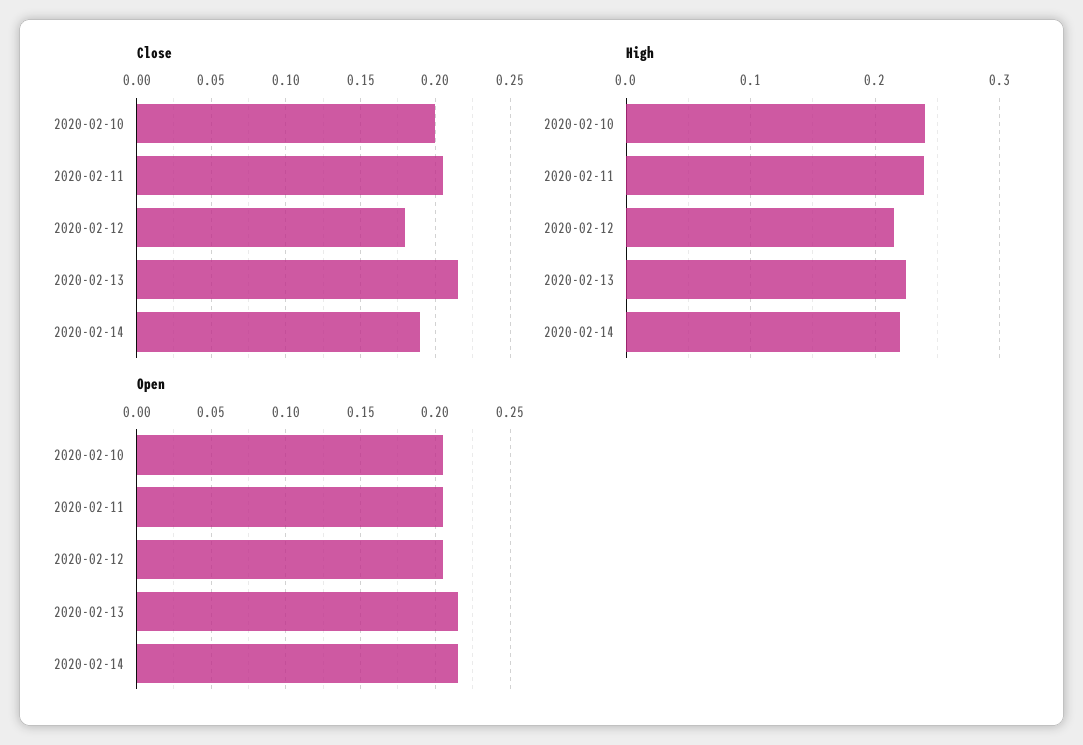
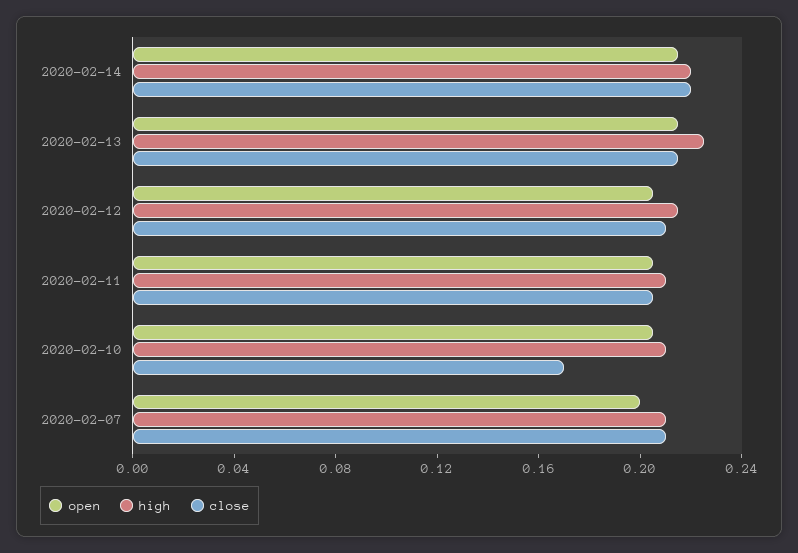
  {
    "Close": {
-     "2020-02-10": 0.2,
+     "2020-02-10": 0.17,
      "2020-02-11": 0.205,
-     "2020-02-12": 0.18,
+     "2020-02-12": 0.21,
      "2020-02-13": 0.215,
-     "2020-02-14": 0.19
+     "2020-02-14": 0.22,
+     "2020-02-07": 0.21
    },
    "High": {
-     "2020-02-10": 0.24,
+     "2020-02-10": 0.21,
-     "2020-02-11": 0.24,
+     "2020-02-11": 0.21,
      "2020-02-12": 0.22,
      "2020-02-13": 0.23,
-     "2020-02-14": 0.22
+     "2020-02-14": 0.22,
+     "2020-02-07": 0.21
    },
    "Open": {
      "2020-02-10": 0.205,
      "2020-02-11": 0.205,
      "2020-02-12": 0.205,
      "2020-02-13": 0.215,
-     "2020-02-14": 0.215
+     "2020-02-14": 0.215,
+     "2020-02-07": 0.2
    }
  }

